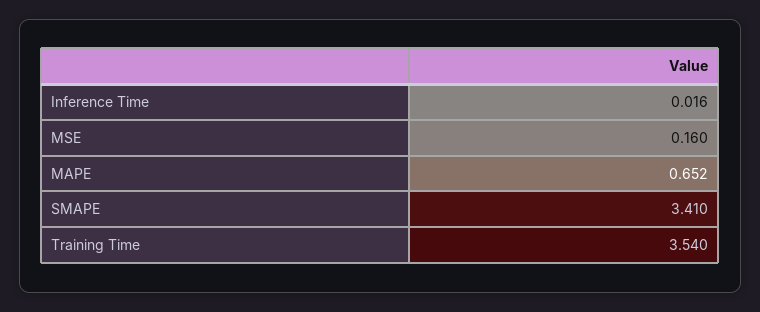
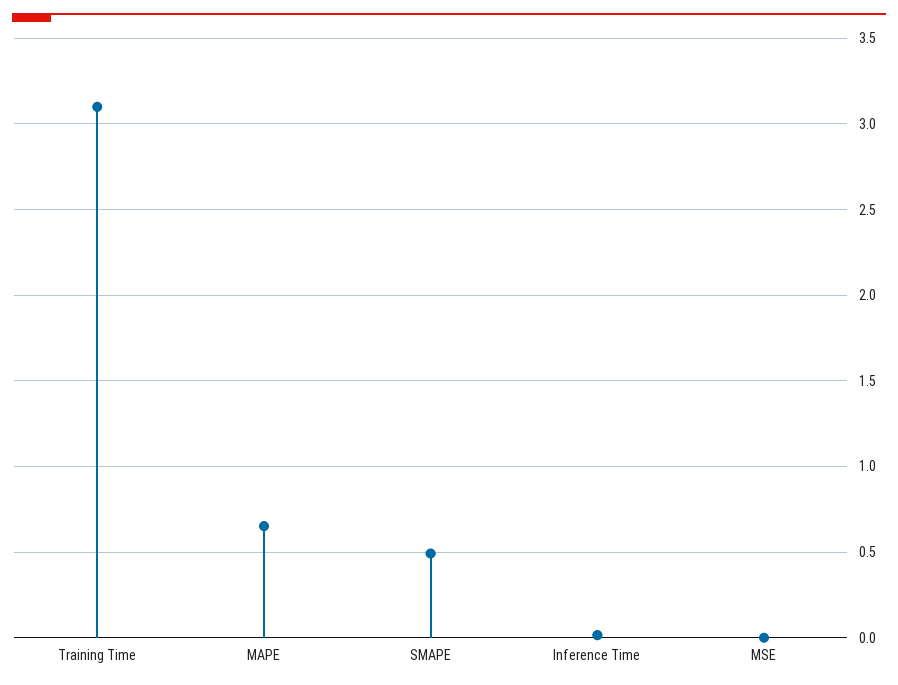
  {
    "Inference Time": 0.016,
-   "MSE": 0.16,
+   "MSE": 0,
    "MAPE": 0.652,
-   "SMAPE": 3.41,
+   "SMAPE": 0.5,
-   "Training Time": 3.54
+   "Training Time": 3.1
  }

